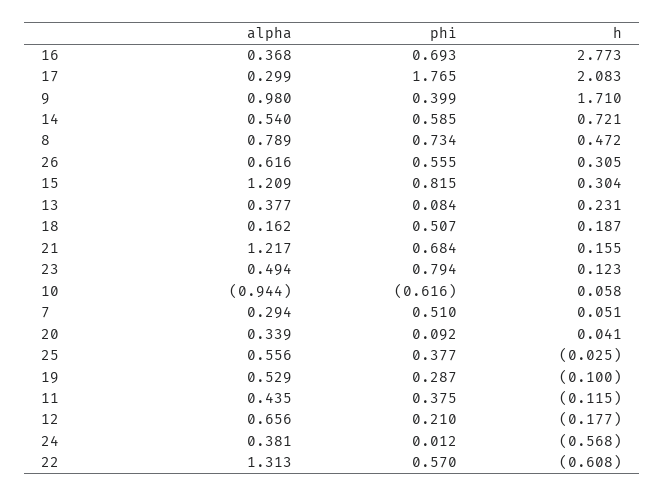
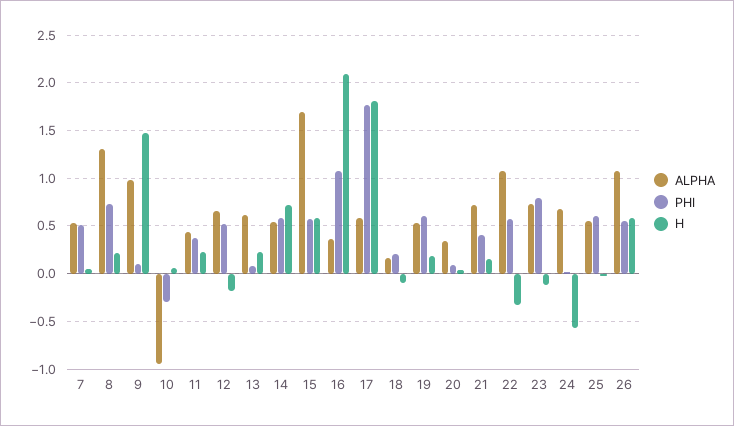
  {
    "alpha": {
      "16": 0.368,
-     "17": 0.299,
+     "17": 0.6,
      "9": 0.98,
      "14": 0.54,
-     "8": 0.789,
+     "8": 1.3,
-     "26": 0.616,
+     "26": 1.1,
-     "15": 1.209,
+     "15": 1.7,
-     "13": 0.377,
+     "13": 0.6,
      "18": 0.162,
-     "21": 1.217,
+     "21": 0.7,
-     "23": 0.494,
+     "23": 0.7,
      "10": -0.944,
-     "7": 0.294,
+     "7": 0.5,
      "20": 0.339,
      "25": 0.556,
      "19": 0.529,
      "11": 0.435,
      "12": 0.656,
-     "24": 0.381,
+     "24": 0.7,
-     "22": 1.313
+     "22": 1.1
    },
    "phi": {
-     "16": 0.693,
+     "16": 1.1,
      "17": 1.765,
-     "9": 0.399,
+     "9": 0.1,
      "14": 0.585,
      "8": 0.734,
      "26": 0.555,
-     "15": 0.815,
+     "15": 0.6,
      "13": 0.084,
-     "18": 0.507,
+     "18": 0.2,
-     "21": 0.684,
+     "21": 0.4,
      "23": 0.794,
-     "10": -0.616,
+     "10": -0.3,
      "7": 0.51,
      "20": 0.092,
-     "25": 0.377,
+     "25": 0.6,
-     "19": 0.287,
+     "19": 0.6,
      "11": 0.375,
-     "12": 0.21,
+     "12": 0.5,
      "24": 0.012,
      "22": 0.57
    },
    "h": {
-     "16": 2.773,
+     "16": 2.1,
-     "17": 2.083,
+     "17": 1.8,
-     "9": 1.71,
+     "9": 1.5,
      "14": 0.721,
-     "8": 0.472,
+     "8": 0.2,
-     "26": 0.305,
+     "26": 0.6,
-     "15": 0.304,
+     "15": 0.6,
      "13": 0.231,
-     "18": 0.187,
+     "18": -0.1,
      "21": 0.155,
-     "23": 0.123,
+     "23": -0.1,
      "10": 0.058,
      "7": 0.051,
      "20": 0.041,
      "25": -0.025,
-     "19": -0.1,
+     "19": 0.2,
-     "11": -0.115,
+     "11": 0.2,
      "12": -0.177,
      "24": -0.568,
-     "22": -0.608
+     "22": -0.3
    }
  }

